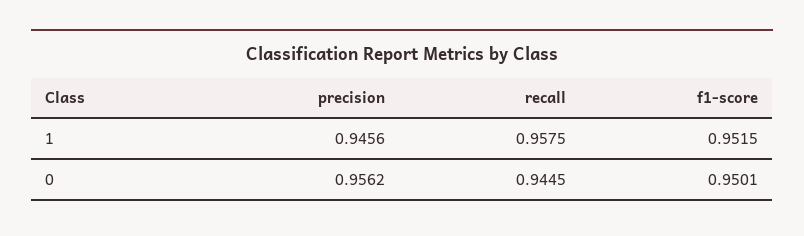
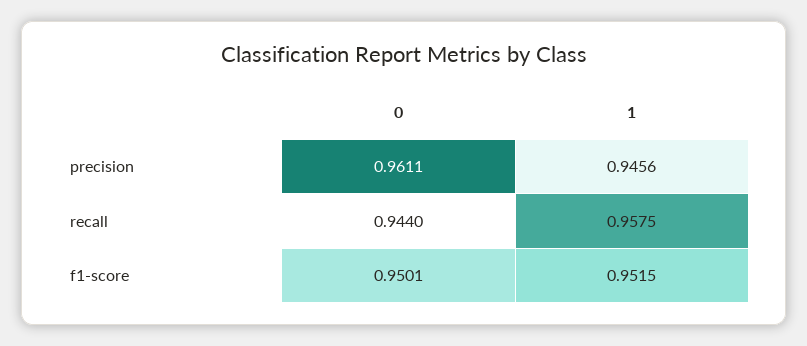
  {
    "precision": {
      "1": 0.9456,
-     "0": 0.9562
+     "0": 0.9611
    },
    "recall": {
      "1": 0.9575,
-     "0": 0.9445
+     "0": 0.944
    },
    "f1-score": {
      "1": 0.9515,
      "0": 0.9501
    }
  }

